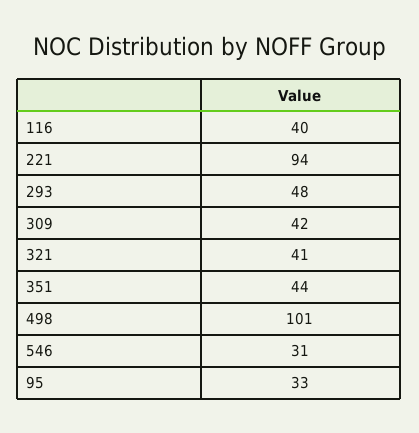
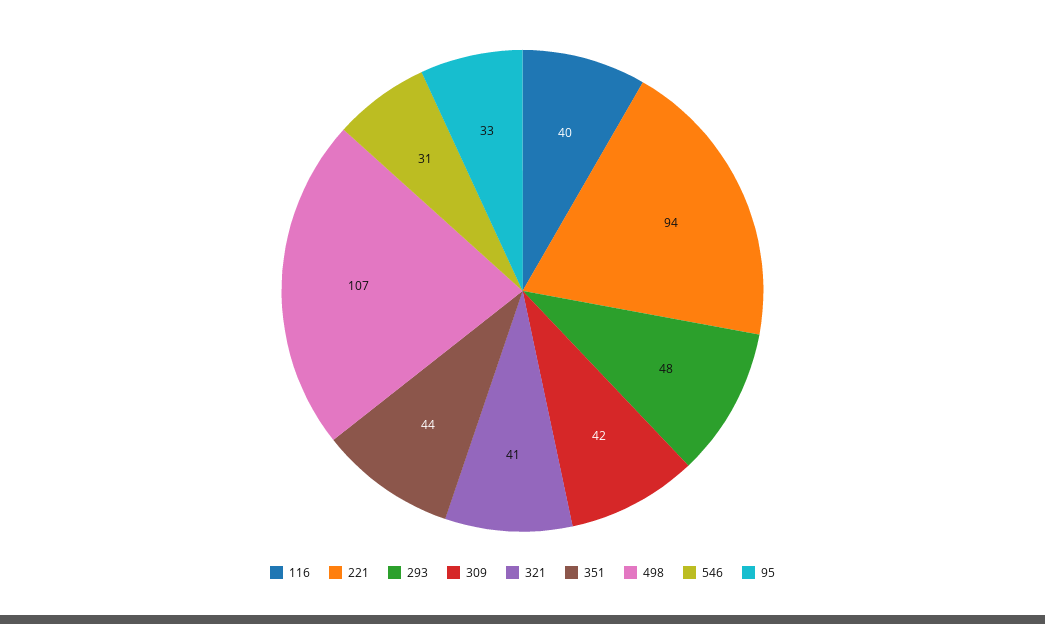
  {
    "116": 40,
    "221": 94,
    "293": 48,
    "309": 42,
    "321": 41,
    "351": 44,
-   "498": 101,
+   "498": 107,
    "546": 31,
    "95": 33
  }

